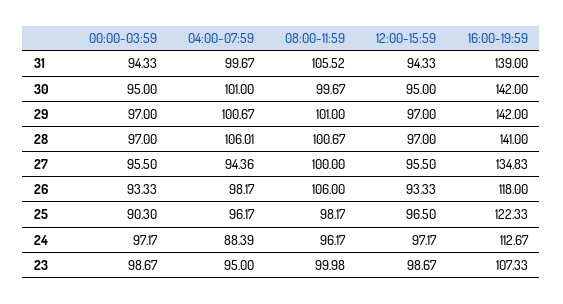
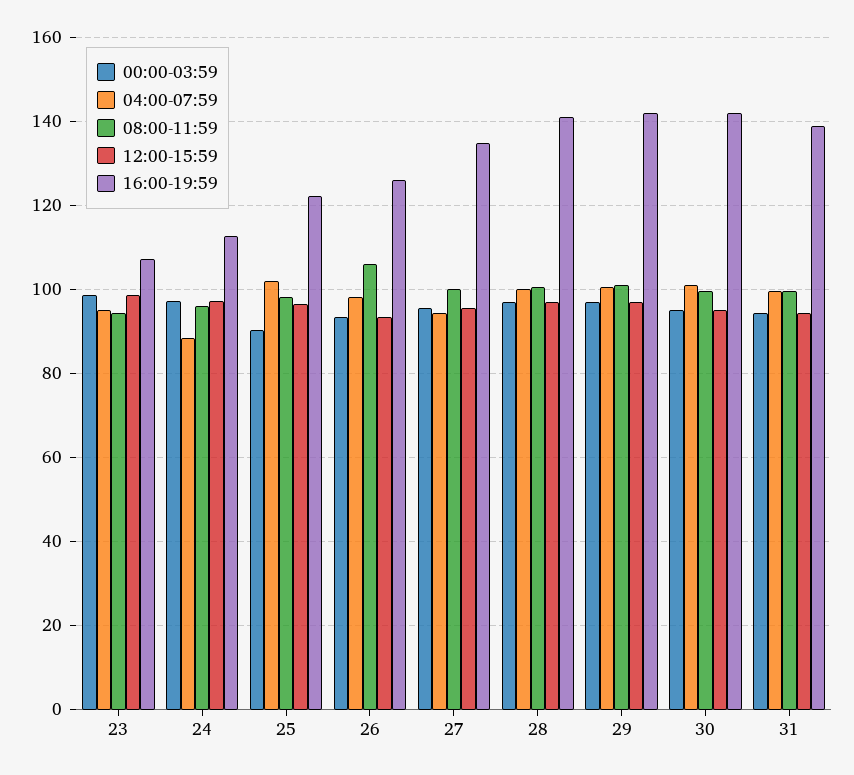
  {
    "00:00-03:59": {
      "31": 94.33,
      "30": 95,
      "29": 97,
      "28": 97,
      "27": 95.5,
      "26": 93.33,
      "25": 90.3,
      "24": 97.17,
      "23": 98.67
    },
    "04:00-07:59": {
      "31": 99.67,
      "30": 101,
      "29": 100.67,
-     "28": 106.01,
+     "28": 100,
      "27": 94.36,
      "26": 98.17,
-     "25": 96.17,
+     "25": 102,
      "24": 88.39,
      "23": 95
    },
    "08:00-11:59": {
-     "31": 105.52,
+     "31": 100,
      "30": 99.67,
      "29": 101,
      "28": 100.67,
      "27": 100,
      "26": 106,
      "25": 98.17,
      "24": 96.17,
-     "23": 99.98
+     "23": 94
    },
    "12:00-15:59": {
      "31": 94.33,
      "30": 95,
      "29": 97,
      "28": 97,
      "27": 95.5,
      "26": 93.33,
      "25": 96.5,
      "24": 97.17,
      "23": 98.67
    },
    "16:00-19:59": {
      "31": 139,
      "30": 142,
      "29": 142,
      "28": 141,
      "27": 134.83,
-     "26": 118,
+     "26": 126,
      "25": 122.33,
      "24": 112.67,
      "23": 107.33
    }
  }

